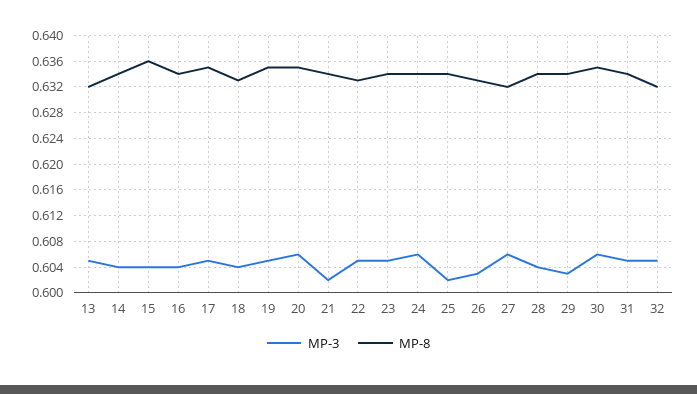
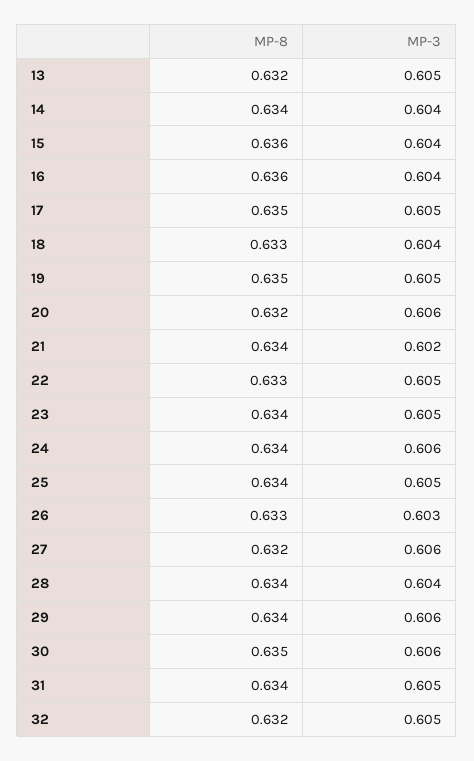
  {
    "MP-3": {
      "13": 0.605,
      "14": 0.604,
      "15": 0.604,
      "16": 0.604,
      "17": 0.605,
      "18": 0.604,
      "19": 0.605,
      "20": 0.606,
      "21": 0.602,
      "22": 0.605,
      "23": 0.605,
      "24": 0.606,
-     "25": 0.602,
+     "25": 0.605,
      "26": 0.603,
      "27": 0.606,
      "28": 0.604,
-     "29": 0.603,
+     "29": 0.606,
      "30": 0.606,
      "31": 0.605,
      "32": 0.605
    },
    "MP-8": {
      "13": 0.632,
      "14": 0.634,
      "15": 0.636,
-     "16": 0.634,
+     "16": 0.636,
      "17": 0.635,
      "18": 0.633,
      "19": 0.635,
-     "20": 0.635,
+     "20": 0.632,
      "21": 0.634,
      "22": 0.633,
      "23": 0.634,
      "24": 0.634,
      "25": 0.634,
      "26": 0.633,
      "27": 0.632,
      "28": 0.634,
      "29": 0.634,
      "30": 0.635,
      "31": 0.634,
      "32": 0.632
    }
  }

